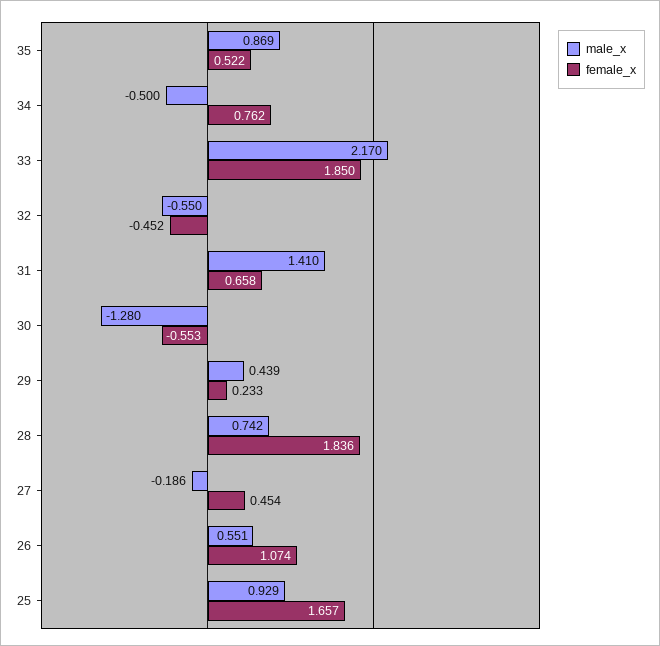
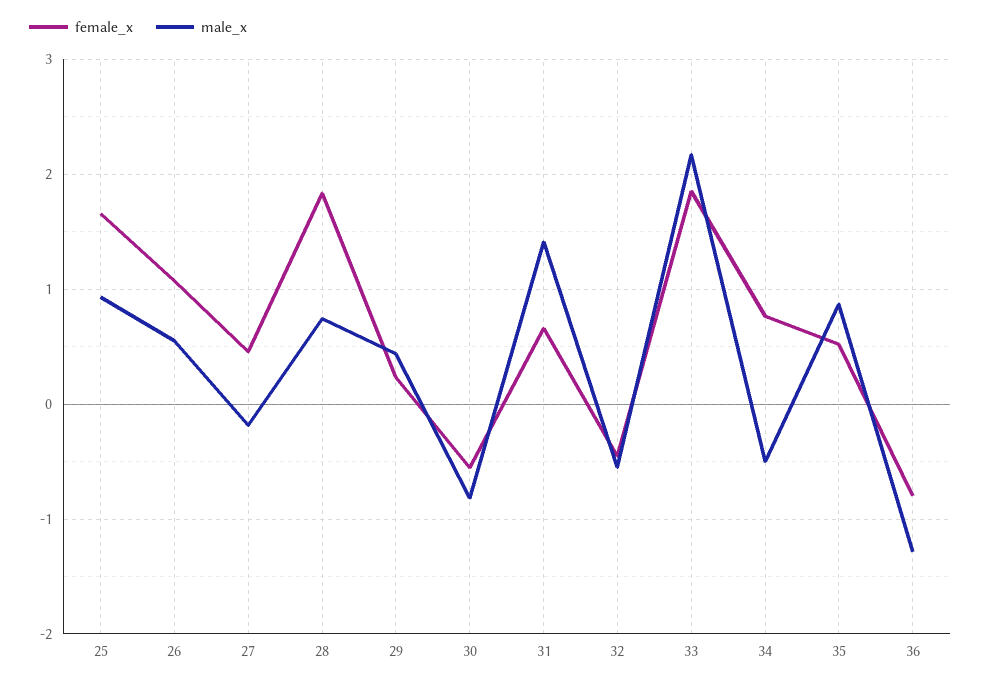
  {
    "male_x": {
      "35": 0.869,
      "34": -0.5,
      "33": 2.17,
      "32": -0.55,
      "31": 1.41,
-     "30": -1.28,
+     "30": -0.8,
      "29": 0.439,
      "28": 0.742,
      "27": -0.186,
      "26": 0.551,
-     "25": 0.929
+     "25": 0.929,
+     "36": -1.3
    },
    "female_x": {
      "35": 0.522,
      "34": 0.762,
      "33": 1.85,
      "32": -0.452,
      "31": 0.658,
      "30": -0.553,
      "29": 0.233,
      "28": 1.836,
      "27": 0.454,
      "26": 1.074,
-     "25": 1.657
+     "25": 1.657,
+     "36": -0.8
    }
  }

